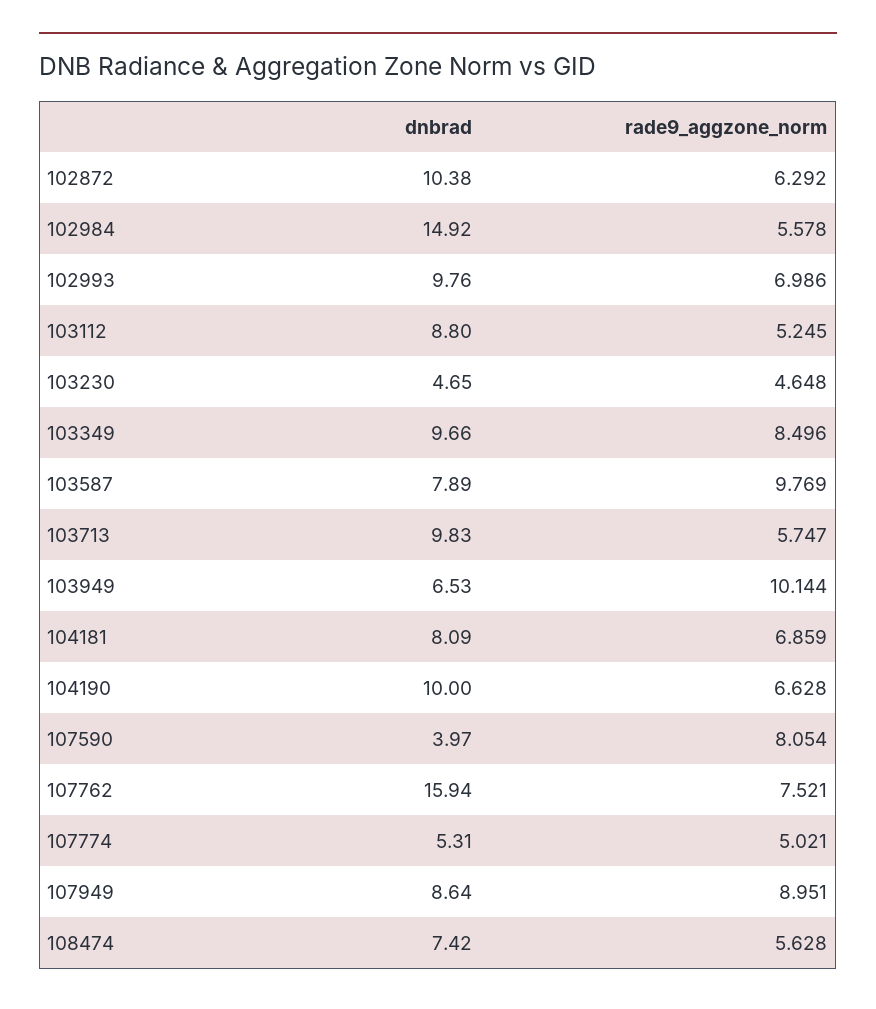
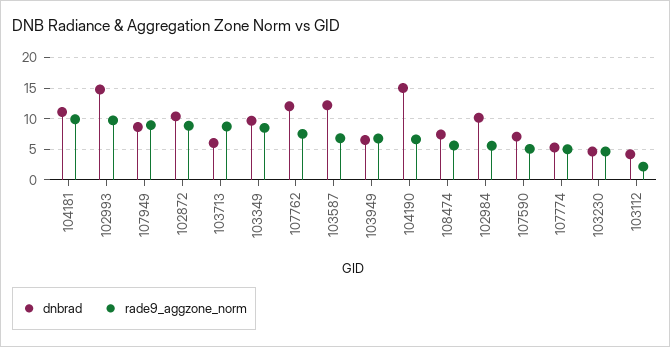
  {
    "dnbrad": {
      "102872": 10.38,
-     "102984": 14.92,
+     "102984": 10,
-     "102993": 9.76,
+     "102993": 15,
-     "103112": 8.8,
+     "103112": 4,
      "103230": 4.65,
      "103349": 9.66,
-     "103587": 7.89,
+     "103587": 12,
-     "103713": 9.83,
+     "103713": 6,
      "103949": 6.53,
-     "104181": 8.09,
+     "104181": 11,
-     "104190": 10,
+     "104190": 15,
-     "107590": 3.97,
+     "107590": 7,
-     "107762": 15.94,
+     "107762": 12,
      "107774": 5.31,
      "107949": 8.64,
      "108474": 7.42
    },
    "rade9_aggzone_norm": {
-     "102872": 6.292,
+     "102872": 9,
      "102984": 5.578,
-     "102993": 6.986,
+     "102993": 10,
-     "103112": 5.245,
+     "103112": 2,
      "103230": 4.648,
      "103349": 8.496,
-     "103587": 9.769,
+     "103587": 7,
-     "103713": 5.747,
+     "103713": 9,
-     "103949": 10.144,
+     "103949": 7,
-     "104181": 6.859,
+     "104181": 10,
      "104190": 6.628,
-     "107590": 8.054,
+     "107590": 5,
      "107762": 7.521,
      "107774": 5.021,
      "107949": 8.951,
      "108474": 5.628
    }
  }

